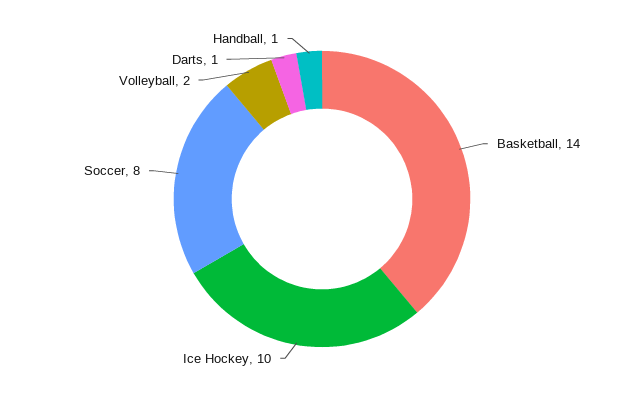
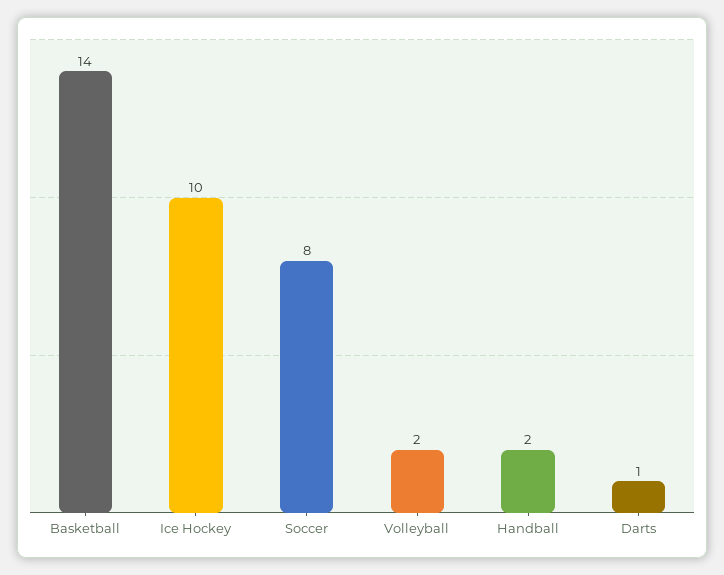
  {
    "Basketball": 14,
    "Ice Hockey": 10,
    "Soccer": 8,
    "Volleyball": 2,
    "Darts": 1,
-   "Handball": 1
+   "Handball": 2
  }

